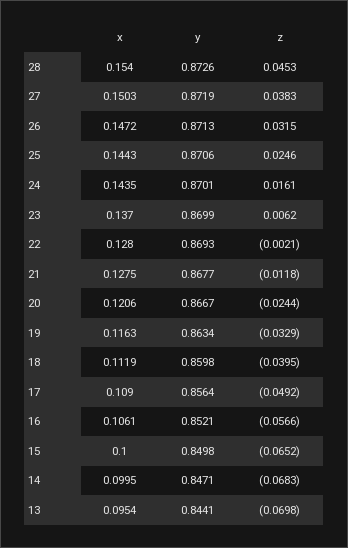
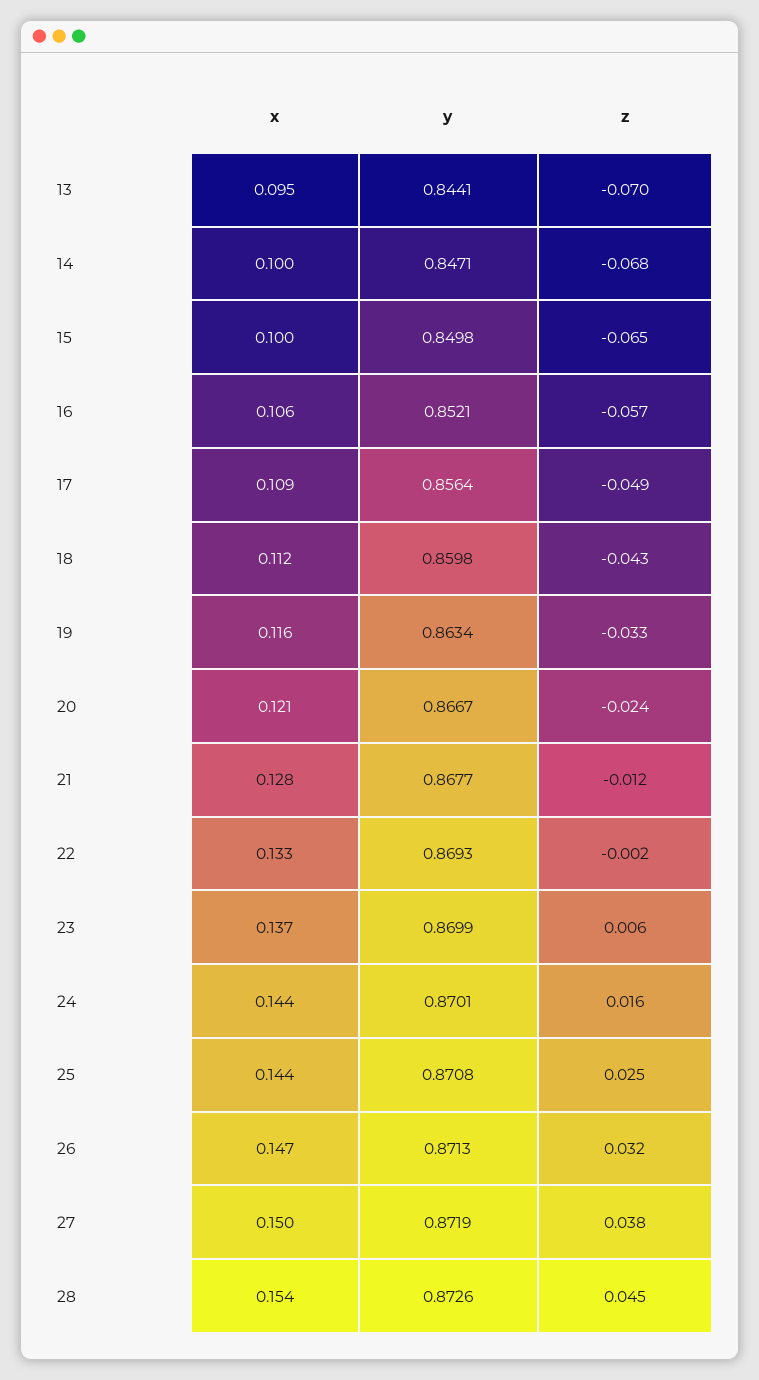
  {
    "x": {
      "28": 0.154,
      "27": 0.1503,
      "26": 0.1472,
      "25": 0.1443,
      "24": 0.1435,
      "23": 0.137,
-     "22": 0.128,
+     "22": 0.133,
      "21": 0.1275,
      "20": 0.1206,
      "19": 0.1163,
      "18": 0.1119,
      "17": 0.109,
      "16": 0.1061,
      "15": 0.1,
      "14": 0.0995,
      "13": 0.0954
    },
    "y": {
      "28": 0.8726,
      "27": 0.8719,
      "26": 0.8713,
-     "25": 0.8706,
+     "25": 0.8708,
      "24": 0.8701,
      "23": 0.8699,
      "22": 0.8693,
      "21": 0.8677,
      "20": 0.8667,
      "19": 0.8634,
      "18": 0.8598,
      "17": 0.8564,
      "16": 0.8521,
      "15": 0.8498,
      "14": 0.8471,
      "13": 0.8441
    },
    "z": {
      "28": 0.0453,
      "27": 0.0383,
      "26": 0.0315,
      "25": 0.0246,
      "24": 0.0161,
      "23": 0.0062,
      "22": -0.0021,
      "21": -0.0118,
      "20": -0.0244,
      "19": -0.0329,
-     "18": -0.0395,
+     "18": -0.043,
      "17": -0.0492,
      "16": -0.0566,
      "15": -0.0652,
      "14": -0.0683,
      "13": -0.0698
    }
  }

